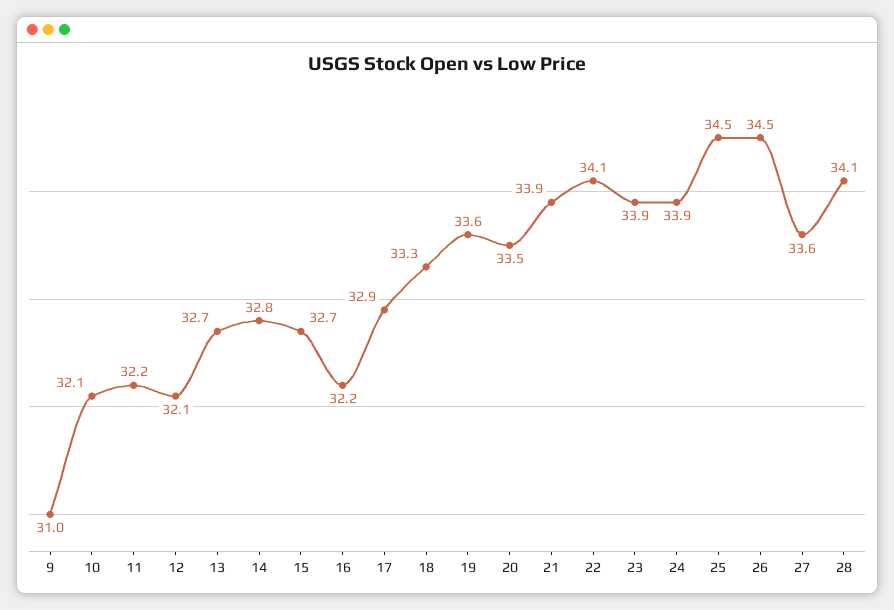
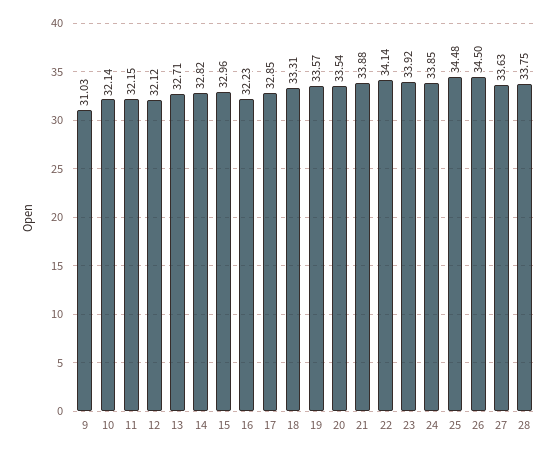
  {
    "9": 31.03,
    "10": 32.14,
    "11": 32.15,
    "12": 32.12,
    "13": 32.71,
    "14": 32.82,
-   "15": 32.7,
+   "15": 32.96,
    "16": 32.23,
    "17": 32.85,
    "18": 33.31,
    "19": 33.57,
    "20": 33.54,
    "21": 33.88,
    "22": 34.14,
    "23": 33.92,
    "24": 33.85,
    "25": 34.48,
    "26": 34.5,
    "27": 33.63,
-   "28": 34.1
+   "28": 33.75
  }

